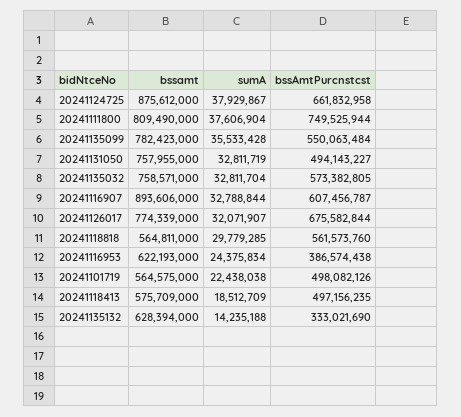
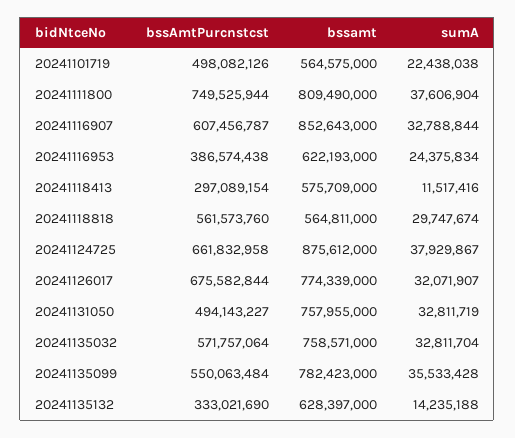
  {
    "bssamt": {
      "20241124725": 875612000,
      "20241111800": 809490000,
      "20241135099": 782423000,
      "20241131050": 757955000,
      "20241135032": 758571000,
-     "20241116907": 893606000,
+     "20241116907": 852643000,
      "20241126017": 774339000,
      "20241118818": 564811000,
      "20241116953": 622193000,
      "20241101719": 564575000,
      "20241118413": 575709000,
-     "20241135132": 628394000
+     "20241135132": 628397000
    },
    "sumA": {
      "20241124725": 37929867,
      "20241111800": 37606904,
      "20241135099": 35533428,
      "20241131050": 32811719,
      "20241135032": 32811704,
      "20241116907": 32788844,
      "20241126017": 32071907,
-     "20241118818": 29779285,
+     "20241118818": 29747674,
      "20241116953": 24375834,
      "20241101719": 22438038,
-     "20241118413": 18512709,
+     "20241118413": 11517416,
      "20241135132": 14235188
    },
    "bssAmtPurcnstcst": {
      "20241124725": 661832958,
      "20241111800": 749525944,
      "20241135099": 550063484,
      "20241131050": 494143227,
-     "20241135032": 573382805,
+     "20241135032": 571757064,
      "20241116907": 607456787,
      "20241126017": 675582844,
      "20241118818": 561573760,
      "20241116953": 386574438,
      "20241101719": 498082126,
-     "20241118413": 497156235,
+     "20241118413": 297089154,
      "20241135132": 333021690
    }
  }

